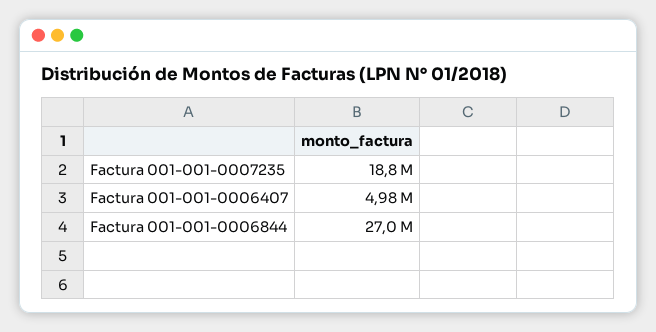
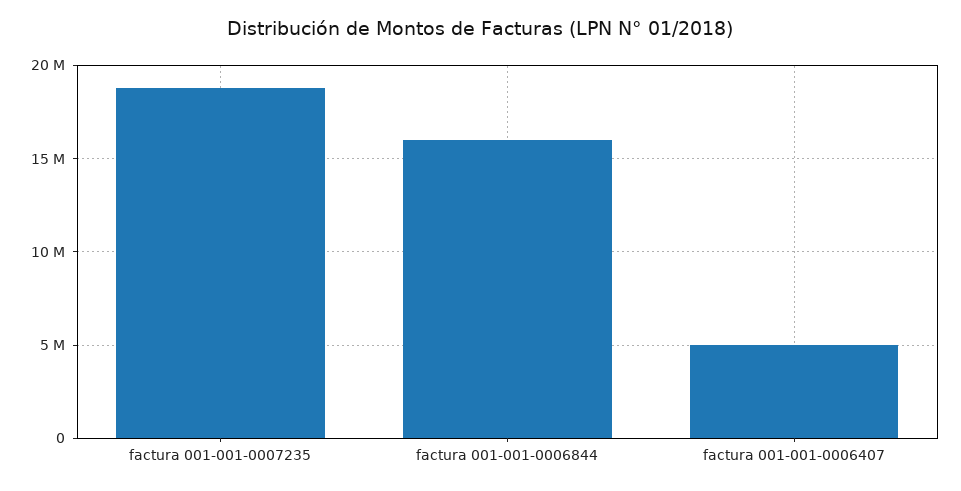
  {
    "Factura 001-001-0007235": 18800000,
    "Factura 001-001-0006407": 4980000,
-   "Factura 001-001-0006844": 27000000
+   "Factura 001-001-0006844": 16000000
  }

